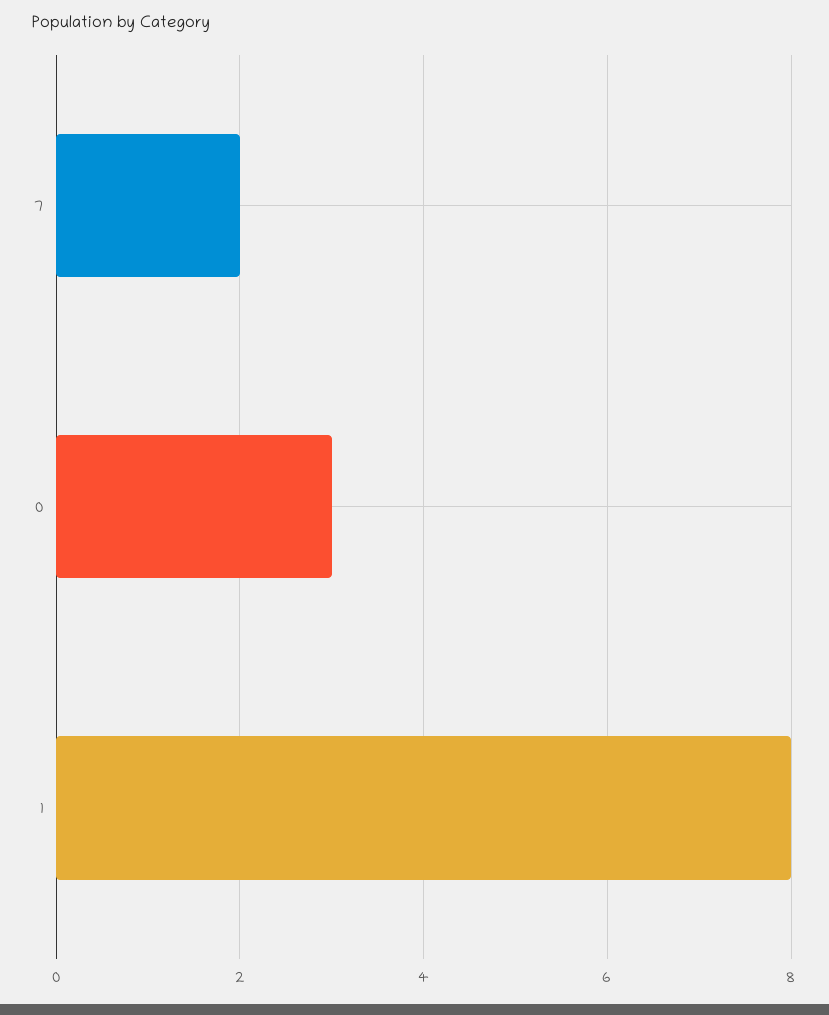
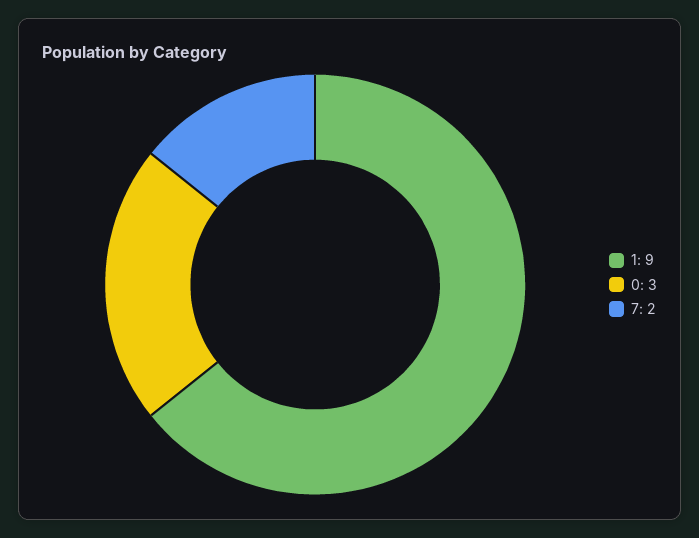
  {
    "7": 2,
    "0": 3,
-   "1": 8
+   "1": 9
  }

